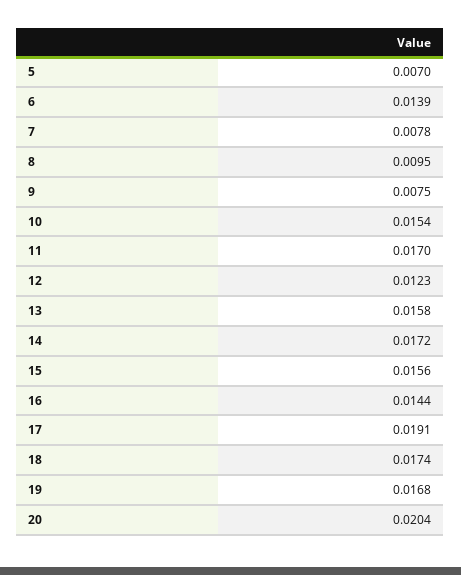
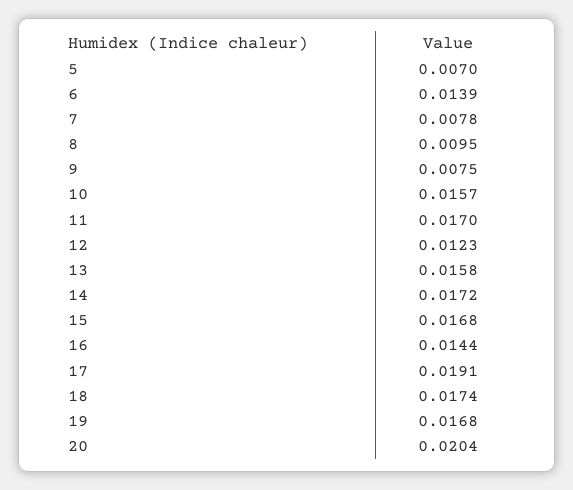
  {
    "5": 0.007,
    "6": 0.0139,
    "7": 0.0078,
    "8": 0.0095,
    "9": 0.0075,
-   "10": 0.0154,
+   "10": 0.0157,
    "11": 0.017,
    "12": 0.0123,
    "13": 0.0158,
    "14": 0.0172,
-   "15": 0.0156,
+   "15": 0.0168,
    "16": 0.0144,
    "17": 0.0191,
    "18": 0.0174,
    "19": 0.0168,
    "20": 0.0204
  }

